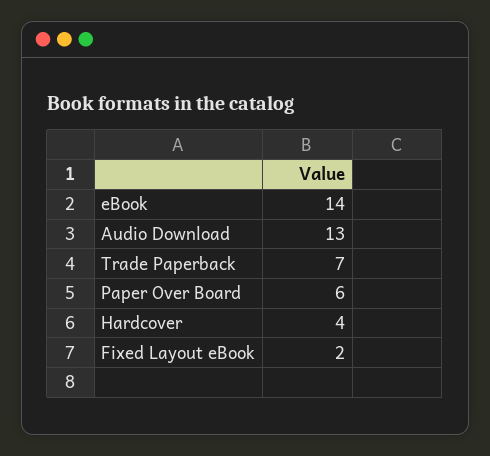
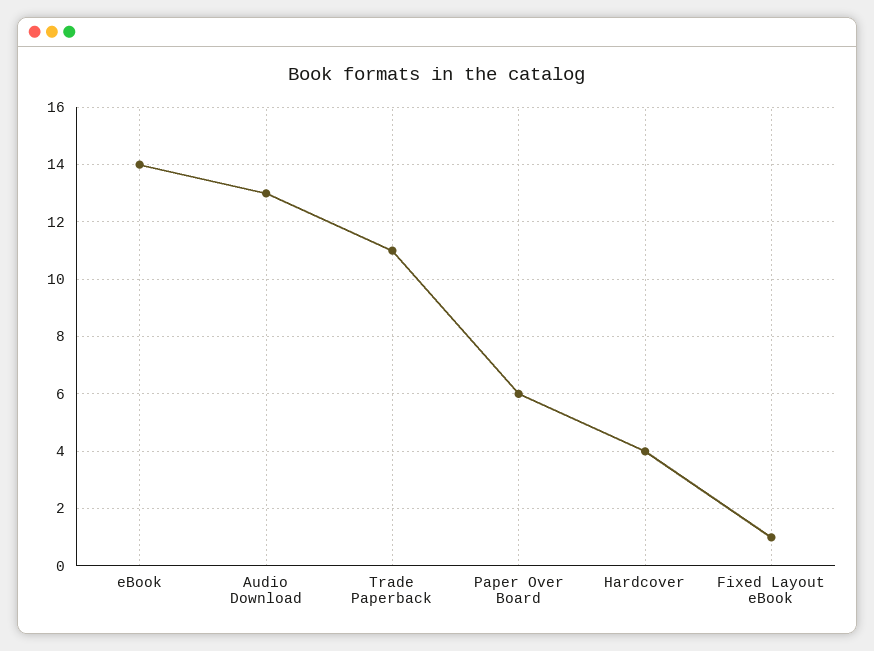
  {
    "eBook": 14,
    "Audio Download": 13,
-   "Trade Paperback": 7,
+   "Trade Paperback": 11,
    "Paper Over Board": 6,
    "Hardcover": 4,
-   "Fixed Layout eBook": 2
+   "Fixed Layout eBook": 1
  }

